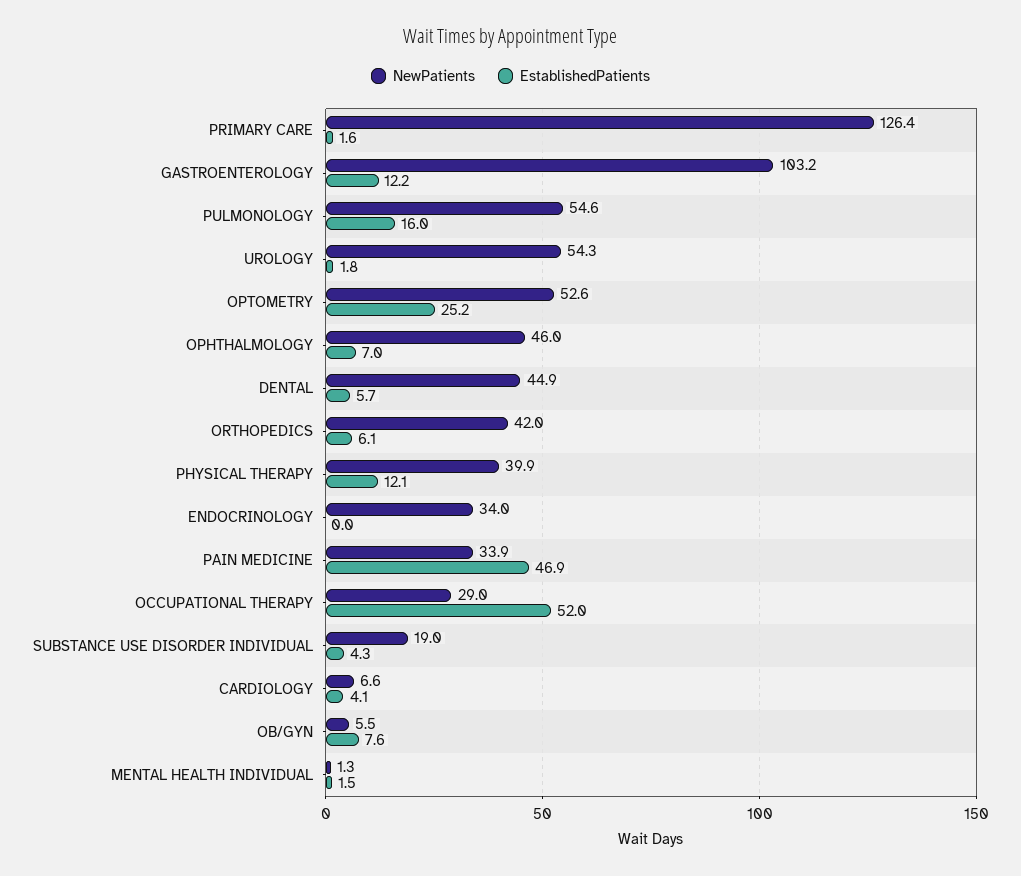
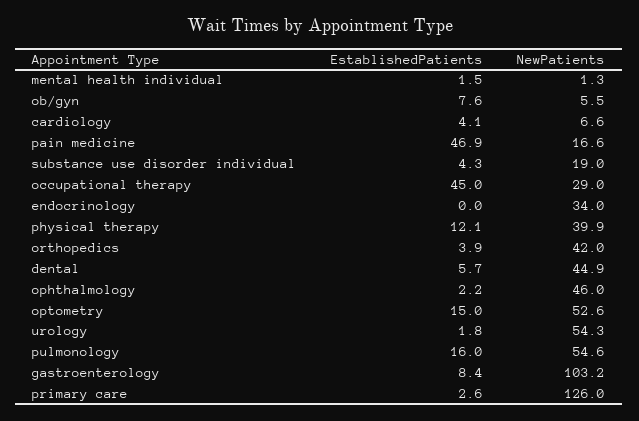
  {
    "NewPatients": {
-     "PRIMARY CARE": 126.4,
+     "PRIMARY CARE": 126,
      "GASTROENTEROLOGY": 103.2,
      "PULMONOLOGY": 54.6,
      "UROLOGY": 54.3,
      "OPTOMETRY": 52.6,
      "OPHTHALMOLOGY": 46,
      "DENTAL": 44.9,
      "ORTHOPEDICS": 42,
      "PHYSICAL THERAPY": 39.9,
      "ENDOCRINOLOGY": 34,
-     "PAIN MEDICINE": 33.9,
+     "PAIN MEDICINE": 16.6,
      "OCCUPATIONAL THERAPY": 29,
      "SUBSTANCE USE DISORDER INDIVIDUAL": 19,
      "CARDIOLOGY": 6.6,
      "OB/GYN": 5.5,
      "MENTAL HEALTH INDIVIDUAL": 1.3
    },
    "EstablishedPatients": {
-     "PRIMARY CARE": 1.6,
+     "PRIMARY CARE": 2.6,
-     "GASTROENTEROLOGY": 12.2,
+     "GASTROENTEROLOGY": 8.4,
      "PULMONOLOGY": 16,
      "UROLOGY": 1.8,
-     "OPTOMETRY": 25.2,
+     "OPTOMETRY": 15,
-     "OPHTHALMOLOGY": 7,
+     "OPHTHALMOLOGY": 2.2,
      "DENTAL": 5.7,
-     "ORTHOPEDICS": 6.1,
+     "ORTHOPEDICS": 3.9,
      "PHYSICAL THERAPY": 12.1,
      "ENDOCRINOLOGY": 0,
      "PAIN MEDICINE": 46.9,
-     "OCCUPATIONAL THERAPY": 52,
+     "OCCUPATIONAL THERAPY": 45,
      "SUBSTANCE USE DISORDER INDIVIDUAL": 4.3,
      "CARDIOLOGY": 4.1,
      "OB/GYN": 7.6,
      "MENTAL HEALTH INDIVIDUAL": 1.5
    }
  }

